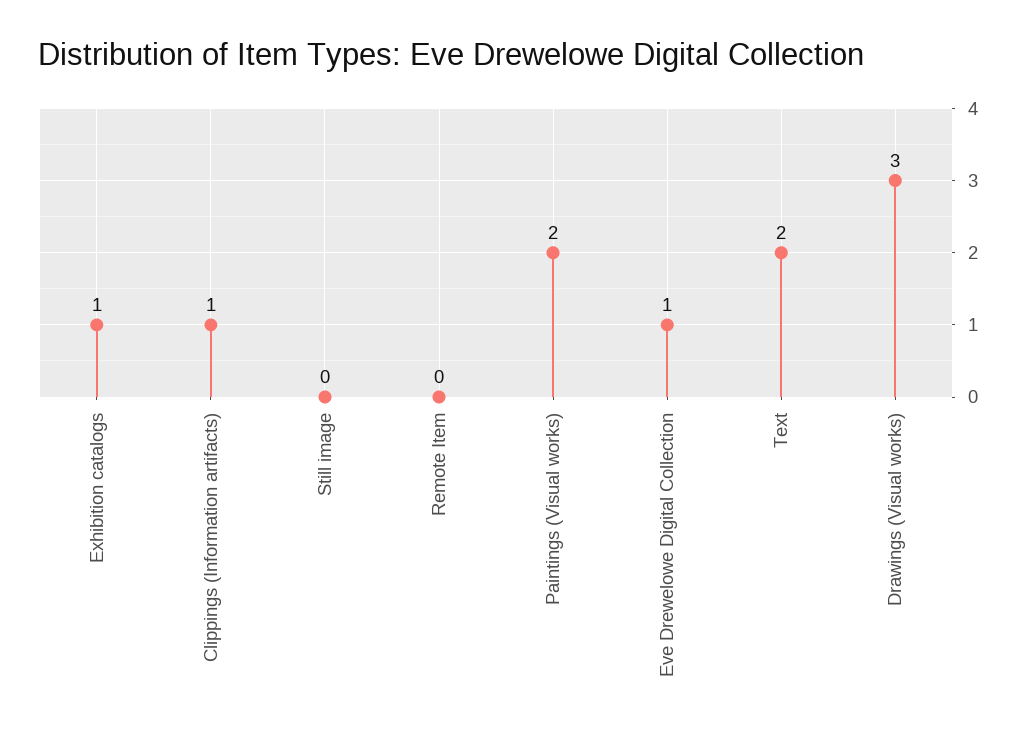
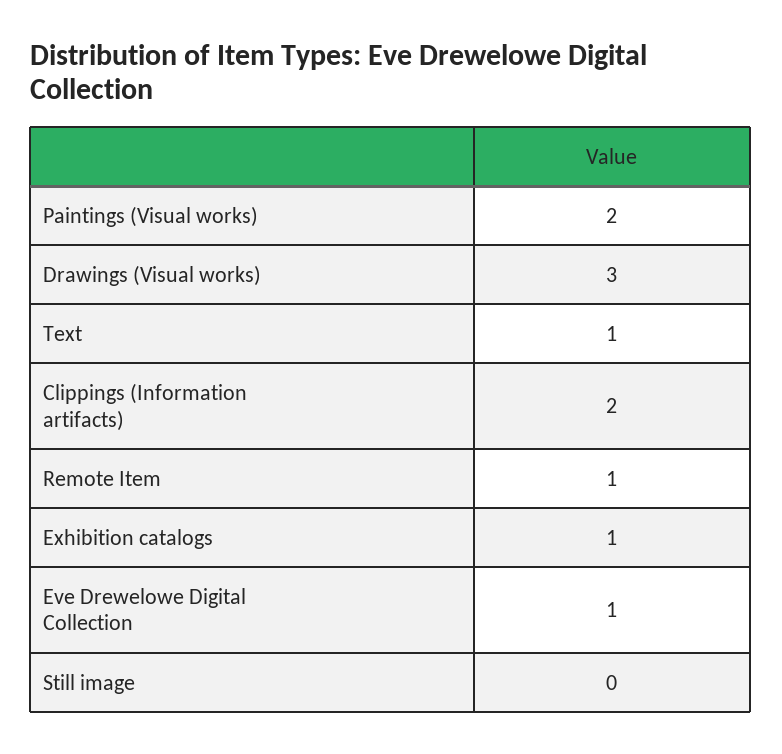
  {
    "Exhibition catalogs": 1,
-   "Clippings (Information artifacts)": 1,
+   "Clippings (Information artifacts)": 2,
    "Still image": 0,
-   "Remote Item": 0,
+   "Remote Item": 1,
    "Paintings (Visual works)": 2,
    "Eve Drewelowe Digital Collection": 1,
-   "Text": 2,
+   "Text": 1,
    "Drawings (Visual works)": 3
  }

